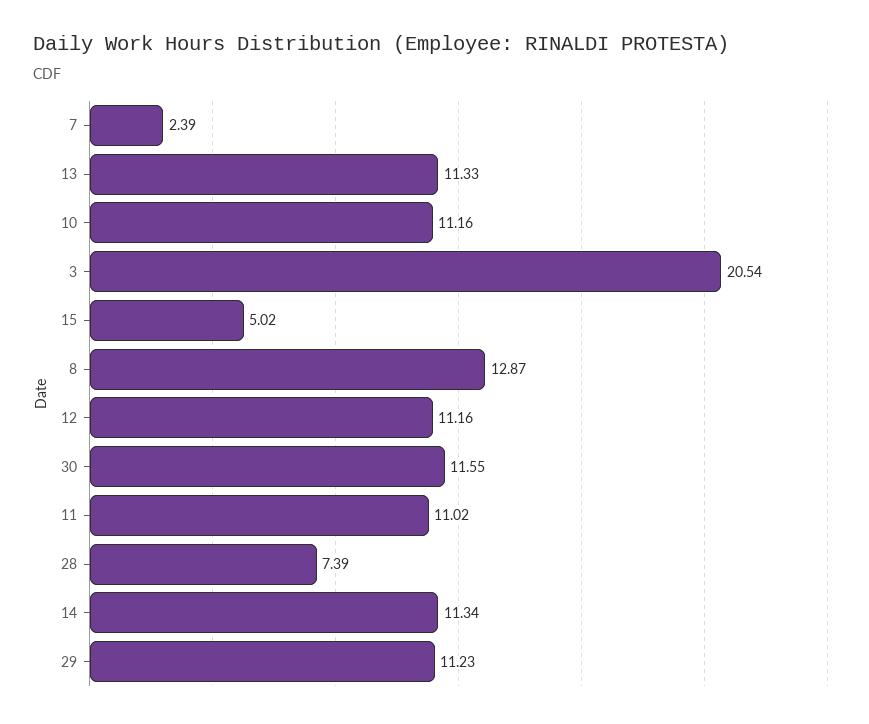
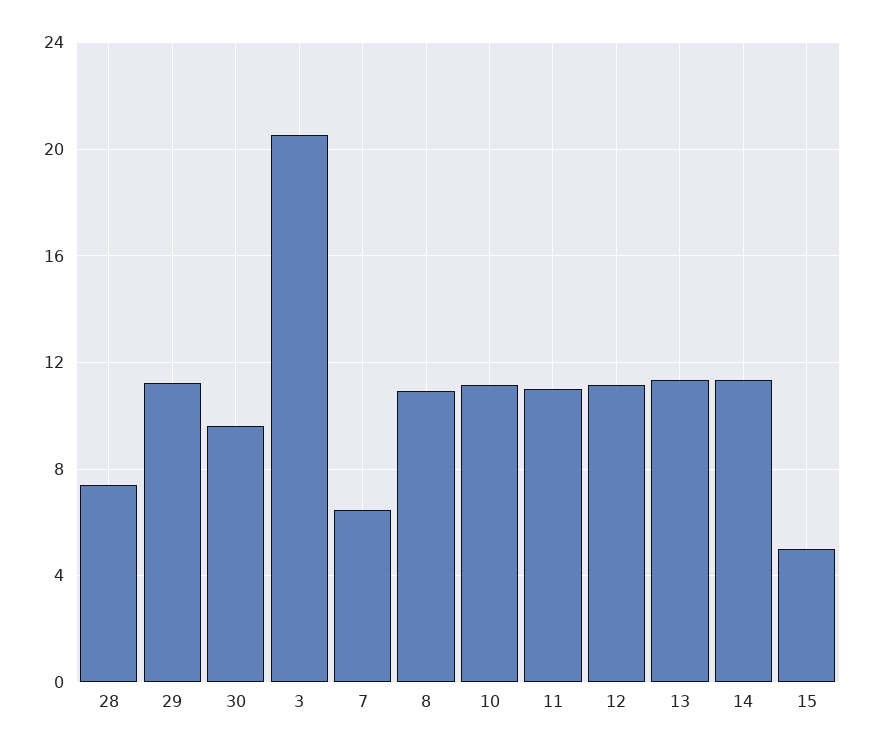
  {
-   "7": 2.39,
+   "7": 6.5,
    "13": 11.33,
    "10": 11.16,
    "3": 20.54,
    "15": 5.02,
-   "8": 12.87,
+   "8": 11,
    "12": 11.16,
-   "30": 11.55,
+   "30": 9.5,
    "11": 11.02,
    "28": 7.39,
    "14": 11.34,
    "29": 11.23
  }

